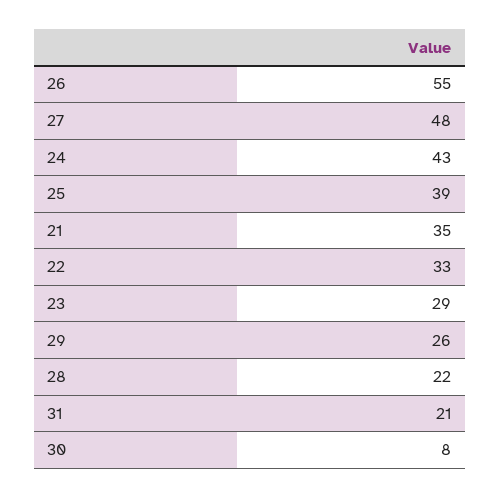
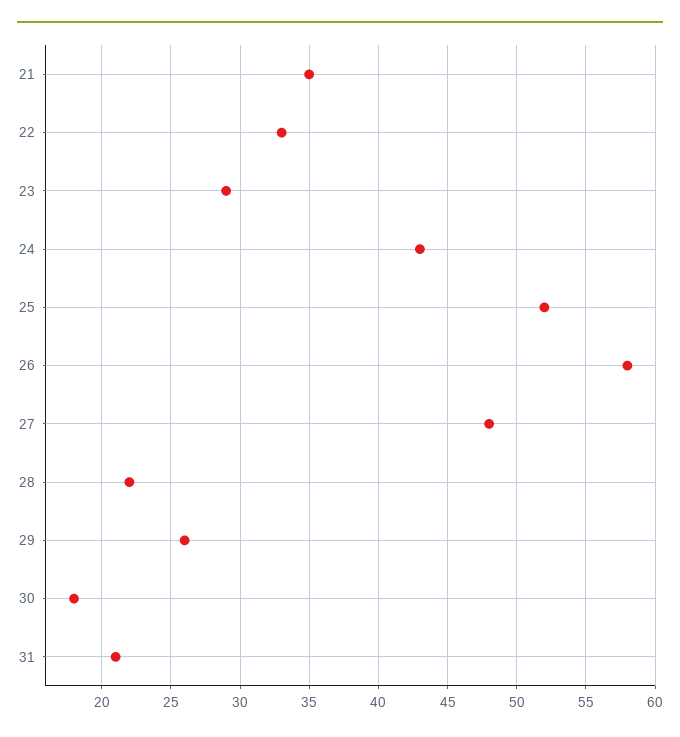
  {
-   "26": 55,
+   "26": 58,
    "27": 48,
    "24": 43,
-   "25": 39,
+   "25": 52,
    "21": 35,
    "22": 33,
    "23": 29,
    "29": 26,
    "28": 22,
    "31": 21,
-   "30": 8
+   "30": 18
  }

